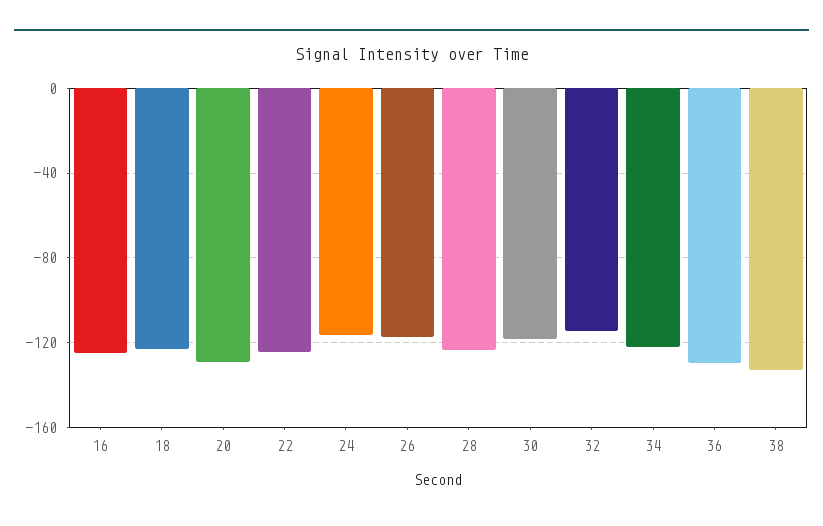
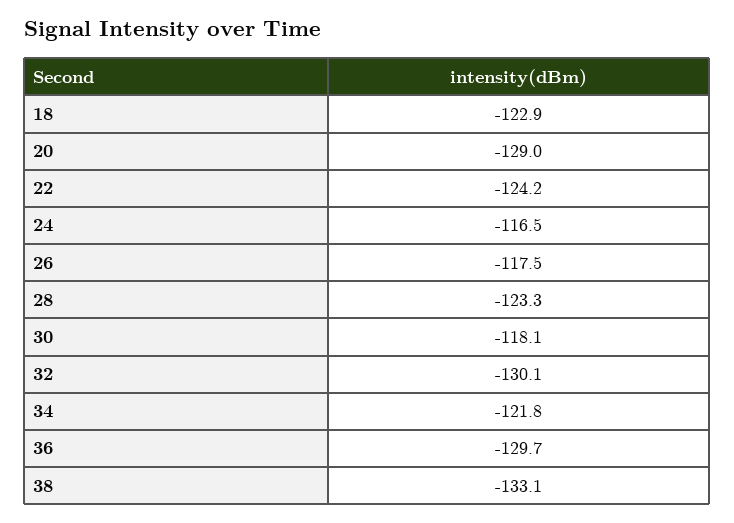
  {
-   "16": -125,
    "18": -122.9,
    "20": -129,
    "22": -124.2,
    "24": -116.5,
    "26": -117.5,
    "28": -123.3,
    "30": -118.1,
-   "32": -115,
+   "32": -130.1,
    "34": -121.8,
    "36": -129.7,
    "38": -133.1
  }

